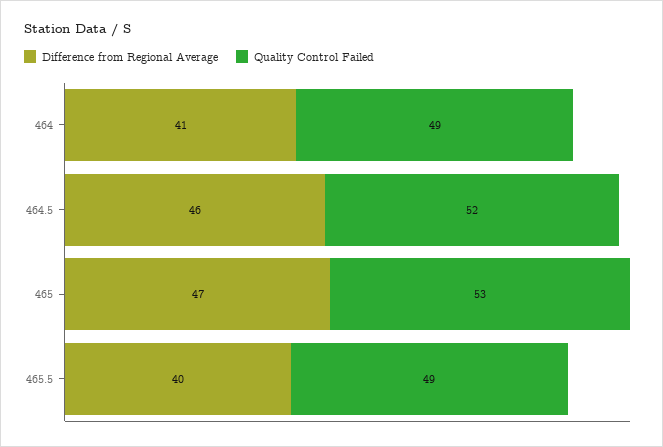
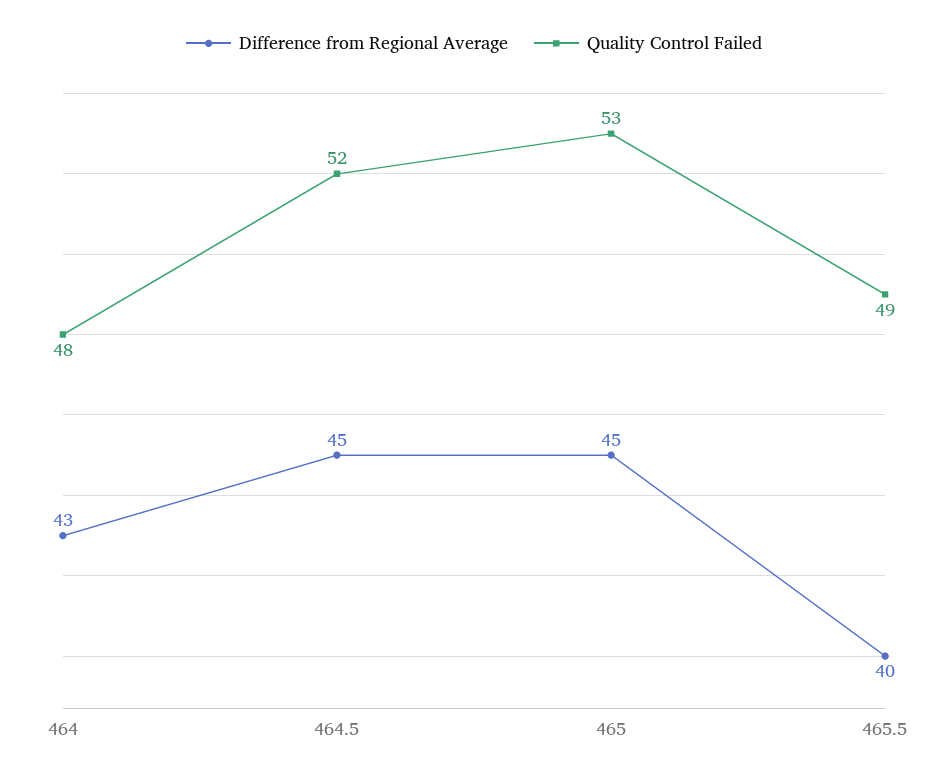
  {
    "Difference from Regional Average": {
-     "464": 41,
+     "464": 43,
-     "464.5": 46,
+     "464.5": 45,
-     "465": 47,
+     "465": 45,
      "465.5": 40
    },
    "Quality Control Failed": {
-     "464": 49,
+     "464": 48,
      "464.5": 52,
      "465": 53,
      "465.5": 49
    }
  }

